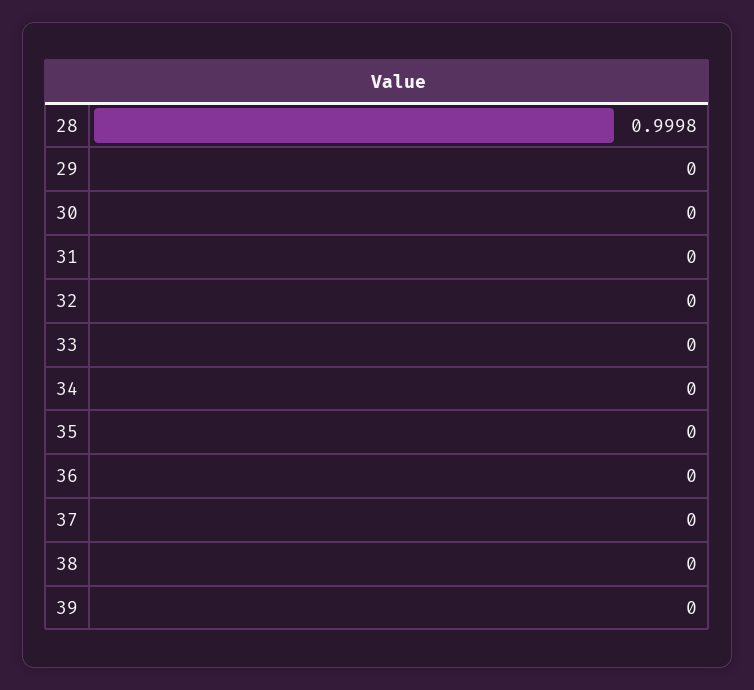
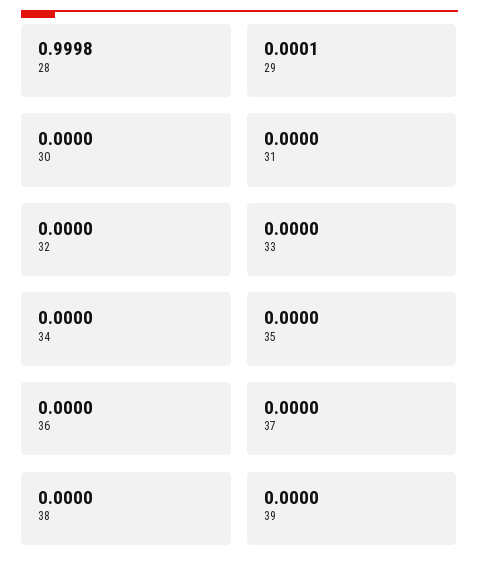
  {
    "28": 0.9998,
-   "29": 0,
+   "29": 0.0001,
    "30": 0,
    "31": 0,
    "32": 0,
    "33": 0,
    "34": 0,
    "35": 0,
    "36": 0,
    "37": 0,
    "38": 0,
    "39": 0
  }

